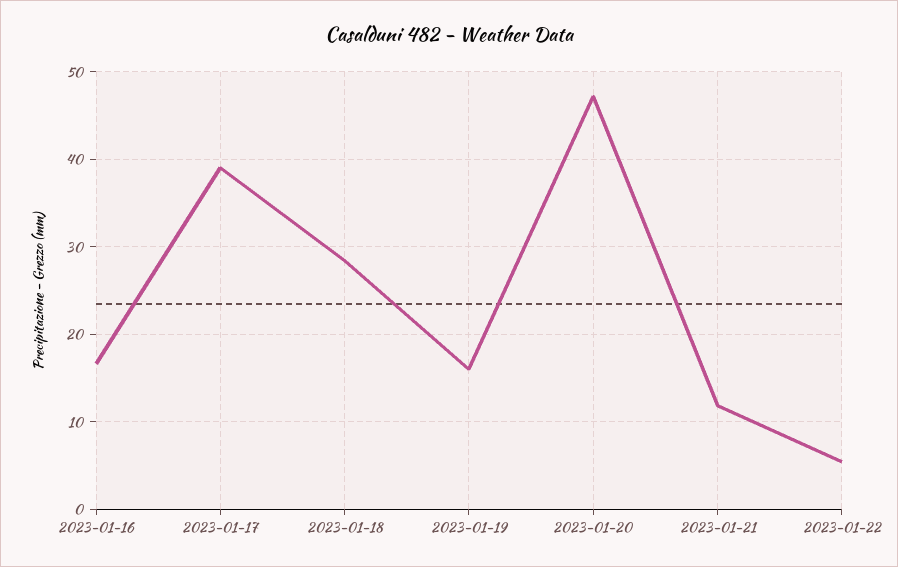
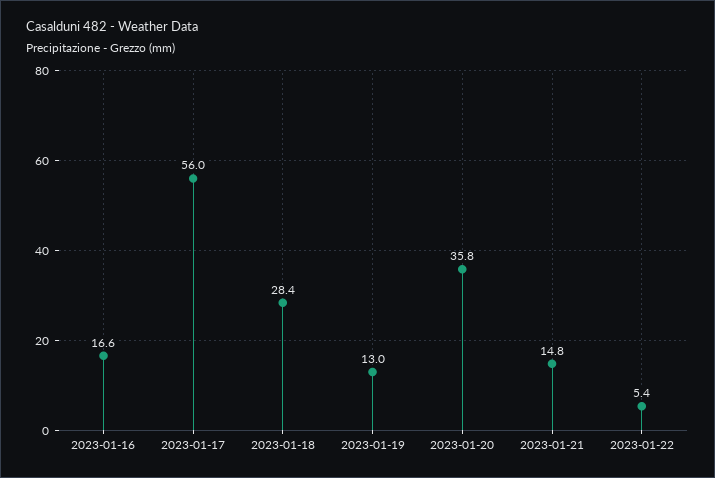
  {
    "2023-01-16": 16.6,
-   "2023-01-17": 39,
+   "2023-01-17": 56,
    "2023-01-18": 28.4,
-   "2023-01-19": 16,
+   "2023-01-19": 13,
-   "2023-01-20": 47,
+   "2023-01-20": 35.8,
-   "2023-01-21": 12,
+   "2023-01-21": 14.8,
    "2023-01-22": 5.4
  }

